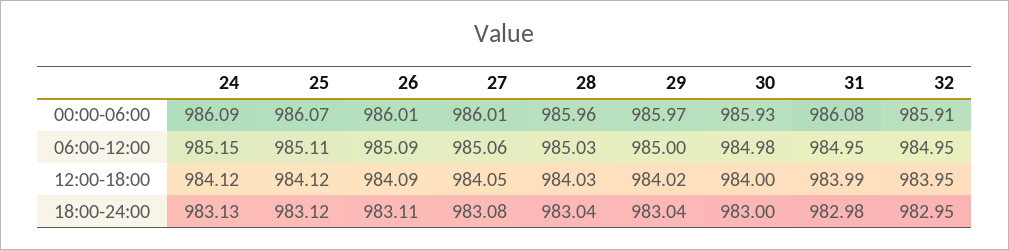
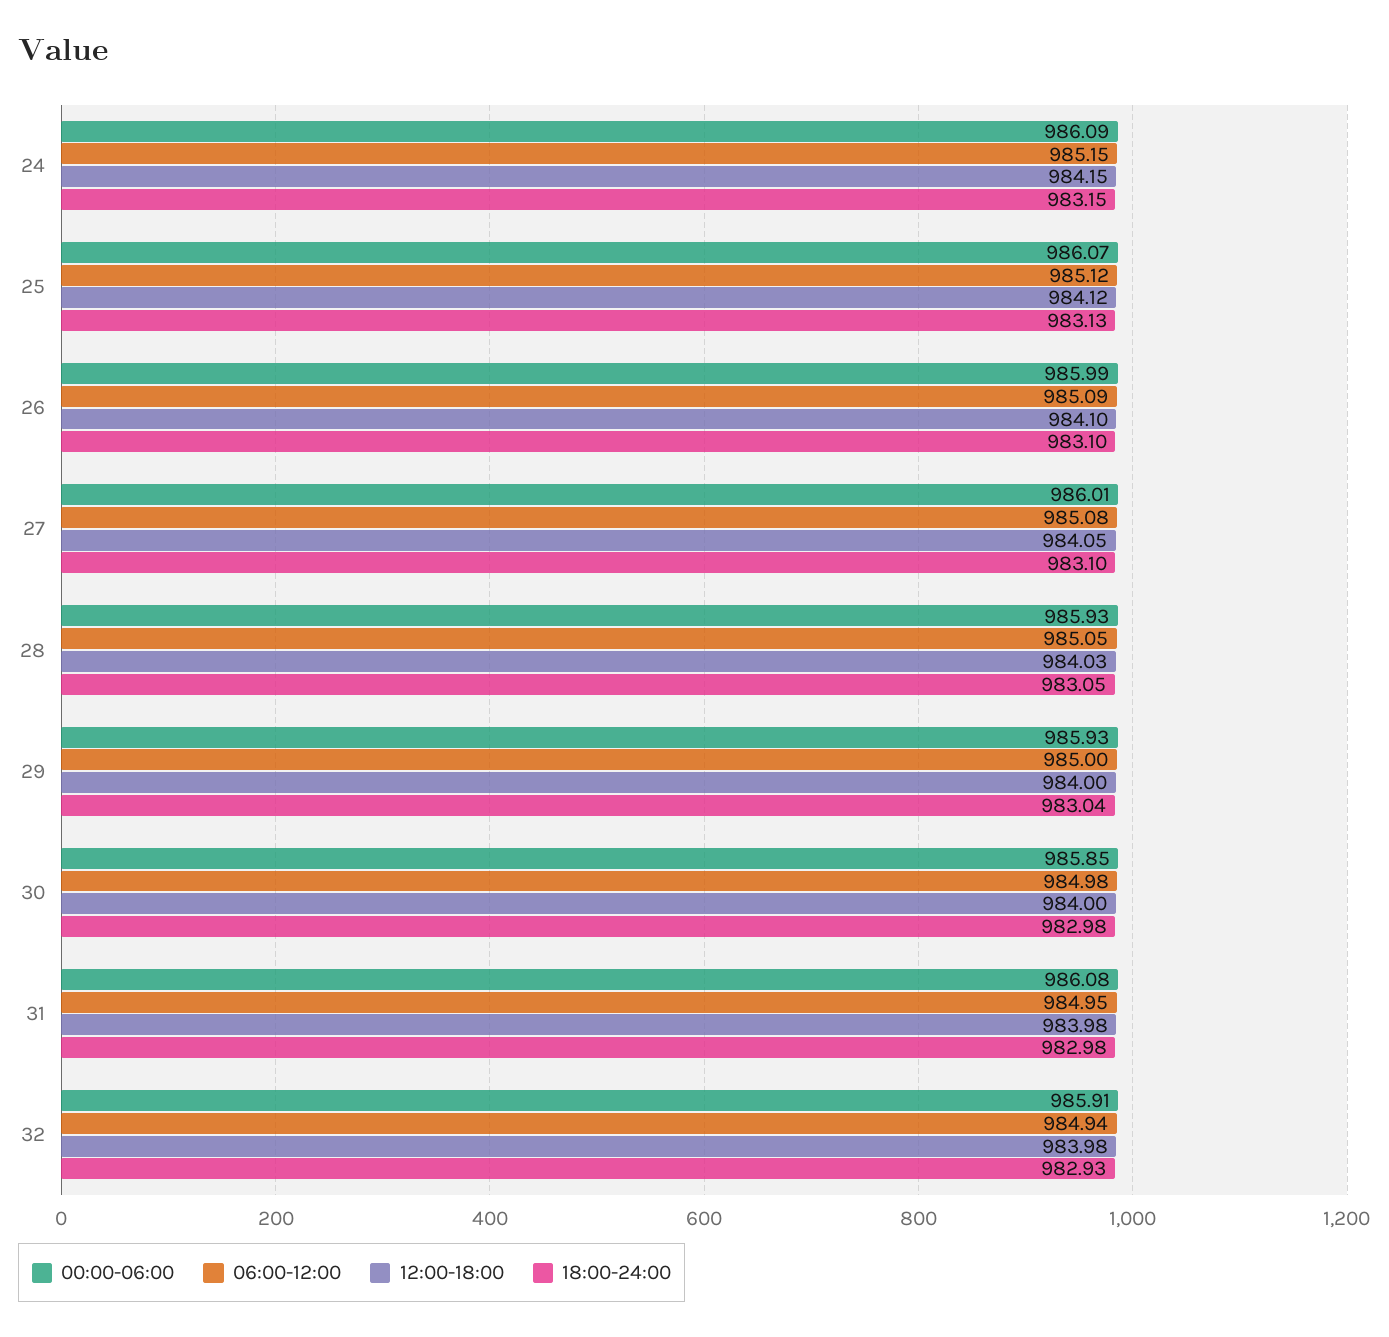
  {
    "00:00-06:00": {
      "24": 986.09,
      "25": 986.07,
-     "26": 986.01,
+     "26": 985.99,
      "27": 986.01,
-     "28": 985.96,
+     "28": 985.93,
-     "29": 985.97,
+     "29": 985.93,
-     "30": 985.93,
+     "30": 985.85,
      "31": 986.08,
      "32": 985.91
    },
    "06:00-12:00": {
      "24": 985.15,
-     "25": 985.11,
+     "25": 985.12,
      "26": 985.09,
-     "27": 985.06,
+     "27": 985.08,
-     "28": 985.03,
+     "28": 985.05,
      "29": 985,
      "30": 984.98,
      "31": 984.95,
-     "32": 984.95
+     "32": 984.94
    },
    "12:00-18:00": {
-     "24": 984.12,
+     "24": 984.15,
      "25": 984.12,
-     "26": 984.09,
+     "26": 984.1,
      "27": 984.05,
      "28": 984.03,
-     "29": 984.02,
+     "29": 984,
      "30": 984,
-     "31": 983.99,
+     "31": 983.98,
-     "32": 983.95
+     "32": 983.98
    },
    "18:00-24:00": {
-     "24": 983.13,
+     "24": 983.15,
-     "25": 983.12,
+     "25": 983.13,
-     "26": 983.11,
+     "26": 983.1,
-     "27": 983.08,
+     "27": 983.1,
-     "28": 983.04,
+     "28": 983.05,
      "29": 983.04,
-     "30": 983,
+     "30": 982.98,
      "31": 982.98,
-     "32": 982.95
+     "32": 982.93
    }
  }

